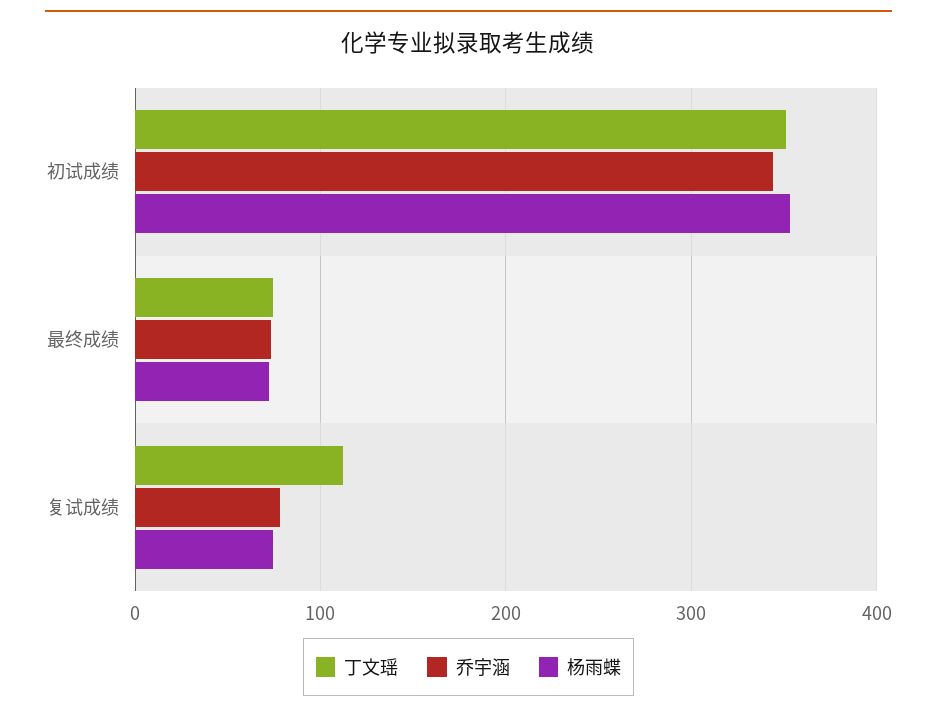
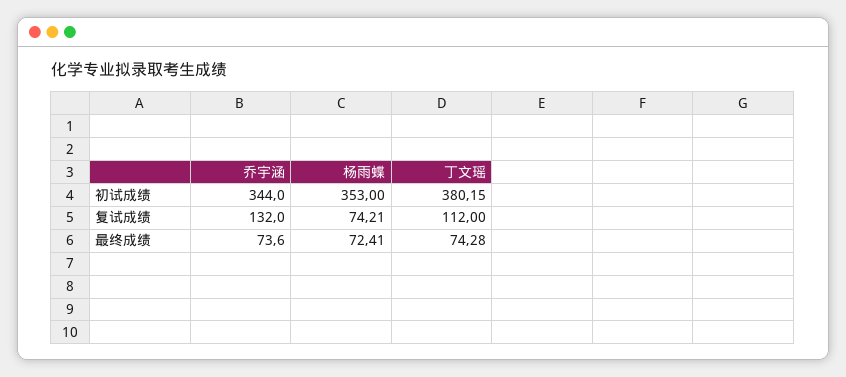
  {
    "丁文瑶": {
-     "初试成绩": 350,
+     "初试成绩": 380.15,
      "最终成绩": 74.28,
      "复试成绩": 112
    },
    "乔宇涵": {
      "初试成绩": 344,
      "最终成绩": 73.6,
-     "复试成绩": 80
+     "复试成绩": 132
    },
    "杨雨蝶": {
      "初试成绩": 353,
      "最终成绩": 72.41,
      "复试成绩": 74.21
    }
  }

